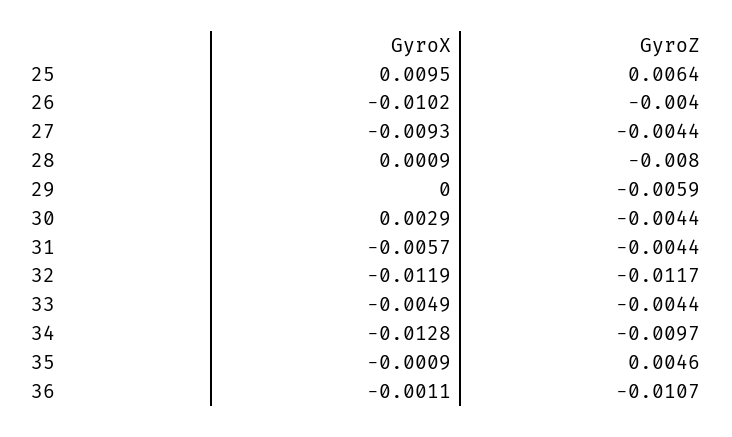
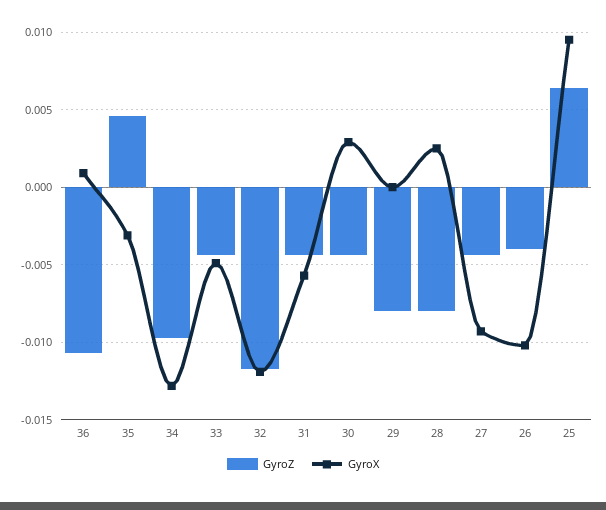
  {
    "GyroX": {
      "25": 0.0095,
      "26": -0.0102,
      "27": -0.0093,
-     "28": 0.0009,
+     "28": 0.0025,
      "29": 0,
      "30": 0.0029,
      "31": -0.0057,
      "32": -0.0119,
      "33": -0.0049,
      "34": -0.0128,
-     "35": -0.0009,
+     "35": -0.003,
-     "36": -0.0011
+     "36": 0.001
    },
    "GyroZ": {
      "25": 0.0064,
      "26": -0.004,
      "27": -0.0044,
      "28": -0.008,
-     "29": -0.0059,
+     "29": -0.008,
      "30": -0.0044,
      "31": -0.0044,
      "32": -0.0117,
      "33": -0.0044,
      "34": -0.0097,
      "35": 0.0046,
      "36": -0.0107
    }
  }

